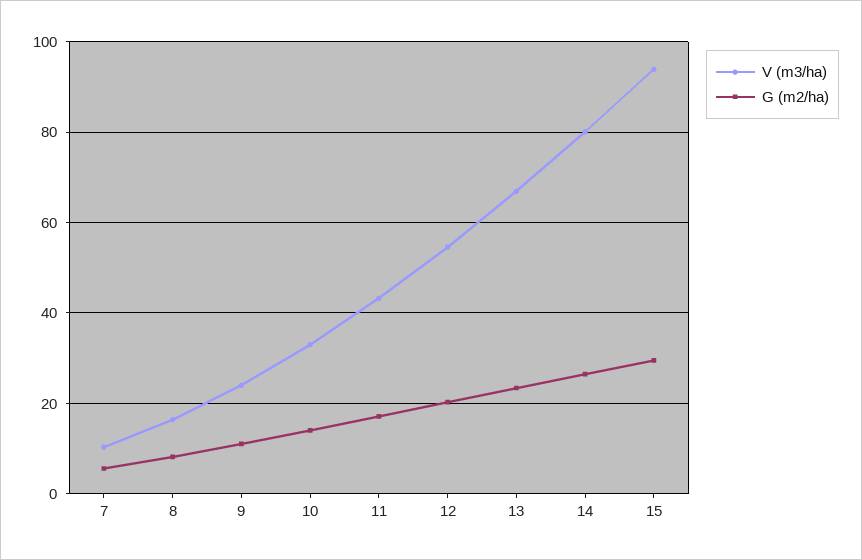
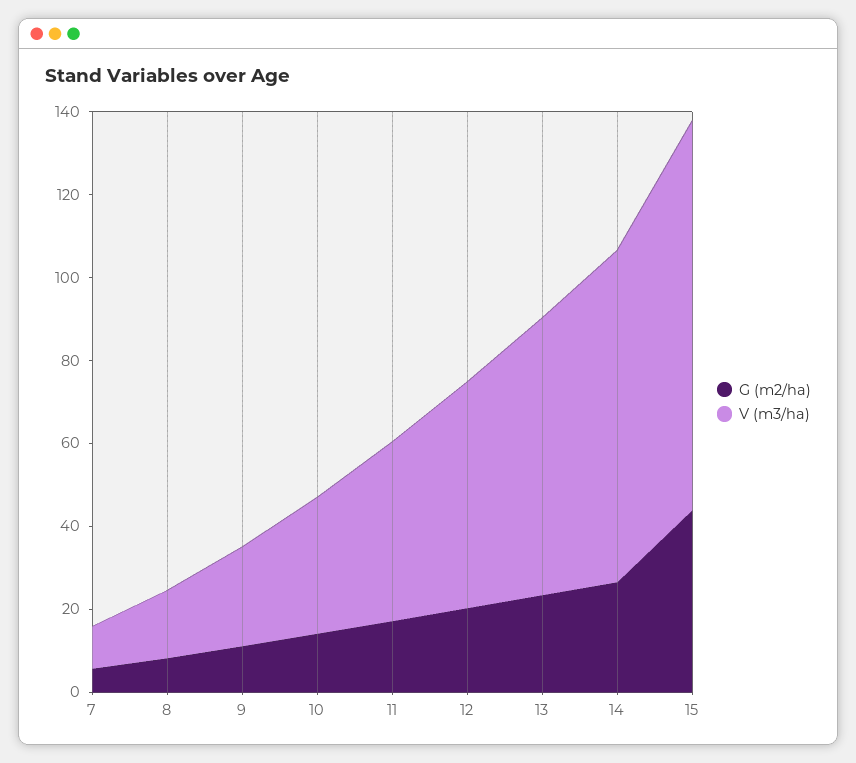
  {
    "V (m3/ha)": {
      "7": 10,
      "8": 16,
      "9": 24,
      "10": 32,
      "11": 44,
      "12": 54,
      "13": 66,
      "14": 80,
      "15": 94
    },
    "G (m2/ha)": {
      "7": 6,
      "8": 8,
      "9": 12,
      "10": 14,
      "11": 18,
      "12": 20,
      "13": 24,
      "14": 26,
-     "15": 30
+     "15": 45
    }
  }

